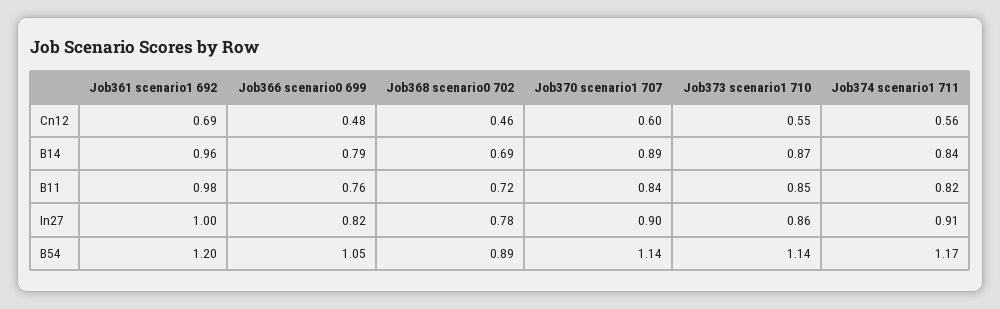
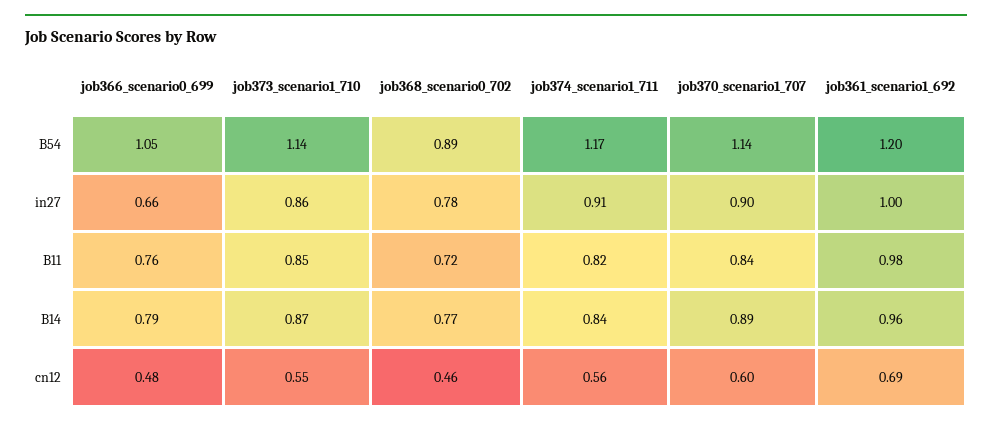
  {
    "Job361 scenario1 692": {
      "Cn12": 0.69,
      "B14": 0.96,
      "B11": 0.98,
      "In27": 1,
      "B54": 1.2
    },
    "Job366 scenario0 699": {
      "Cn12": 0.48,
      "B14": 0.79,
      "B11": 0.76,
-     "In27": 0.82,
+     "In27": 0.66,
      "B54": 1.05
    },
    "Job368 scenario0 702": {
      "Cn12": 0.46,
-     "B14": 0.69,
+     "B14": 0.77,
      "B11": 0.72,
      "In27": 0.78,
      "B54": 0.89
    },
    "Job370 scenario1 707": {
      "Cn12": 0.6,
      "B14": 0.89,
      "B11": 0.84,
      "In27": 0.9,
      "B54": 1.14
    },
    "Job373 scenario1 710": {
      "Cn12": 0.55,
      "B14": 0.87,
      "B11": 0.85,
      "In27": 0.86,
      "B54": 1.14
    },
    "Job374 scenario1 711": {
      "Cn12": 0.56,
      "B14": 0.84,
      "B11": 0.82,
      "In27": 0.91,
      "B54": 1.17
    }
  }

